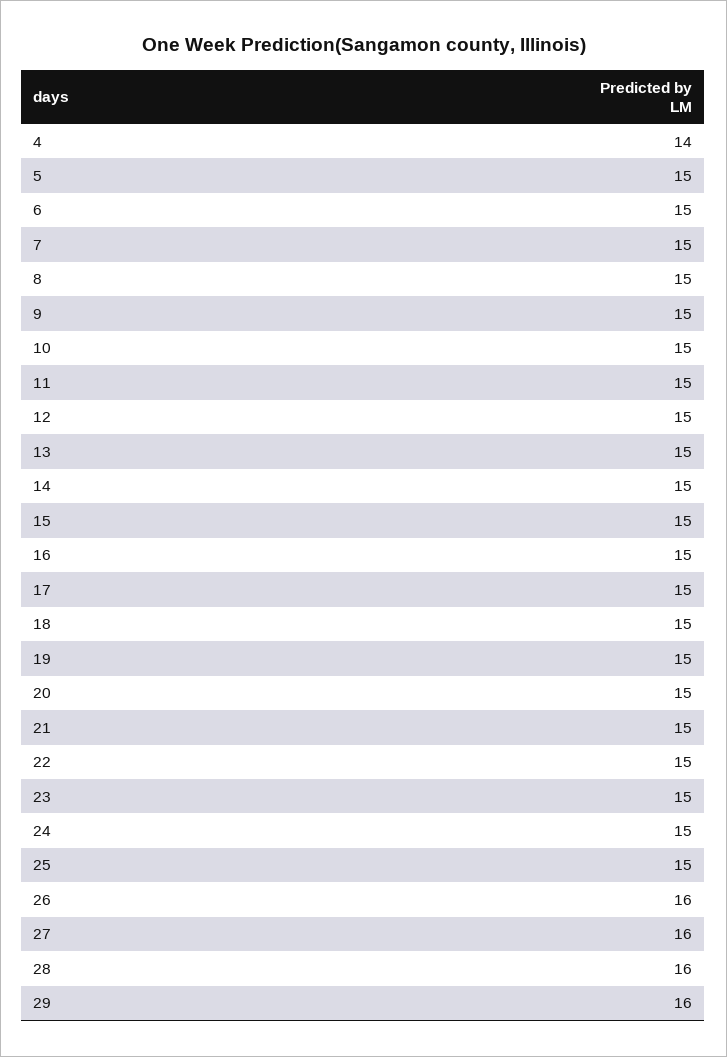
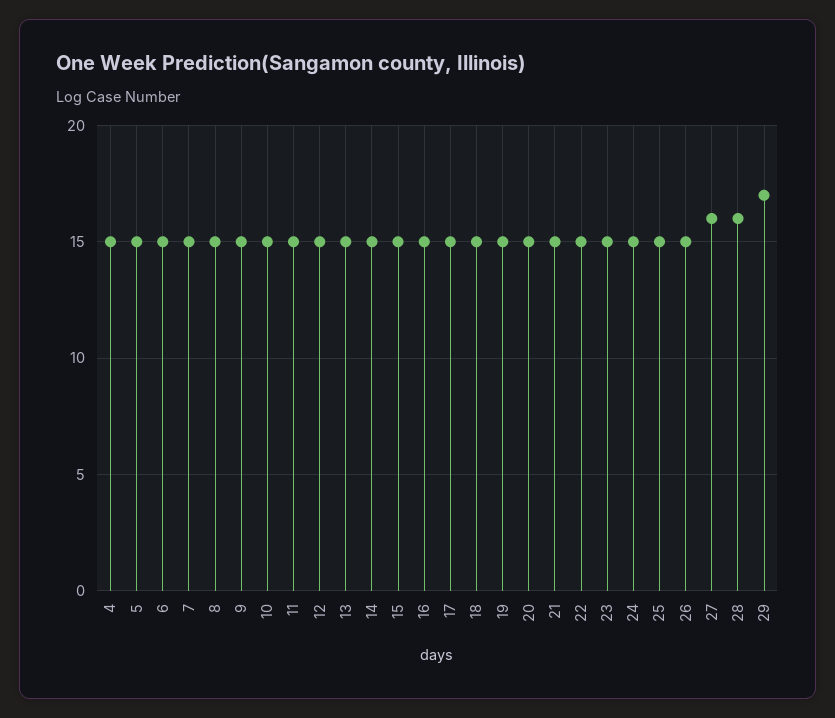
  {
-   "4": 14,
+   "4": 15,
    "5": 15,
    "6": 15,
    "7": 15,
    "8": 15,
    "9": 15,
    "10": 15,
    "11": 15,
    "12": 15,
    "13": 15,
    "14": 15,
    "15": 15,
    "16": 15,
    "17": 15,
    "18": 15,
    "19": 15,
    "20": 15,
    "21": 15,
    "22": 15,
    "23": 15,
    "24": 15,
    "25": 15,
-   "26": 16,
+   "26": 15,
    "27": 16,
    "28": 16,
-   "29": 16
+   "29": 17
  }

